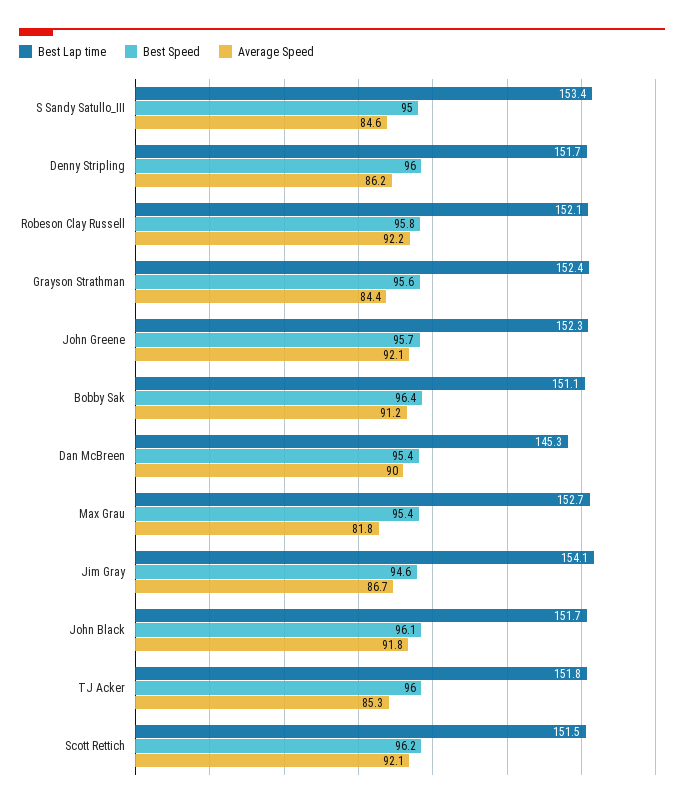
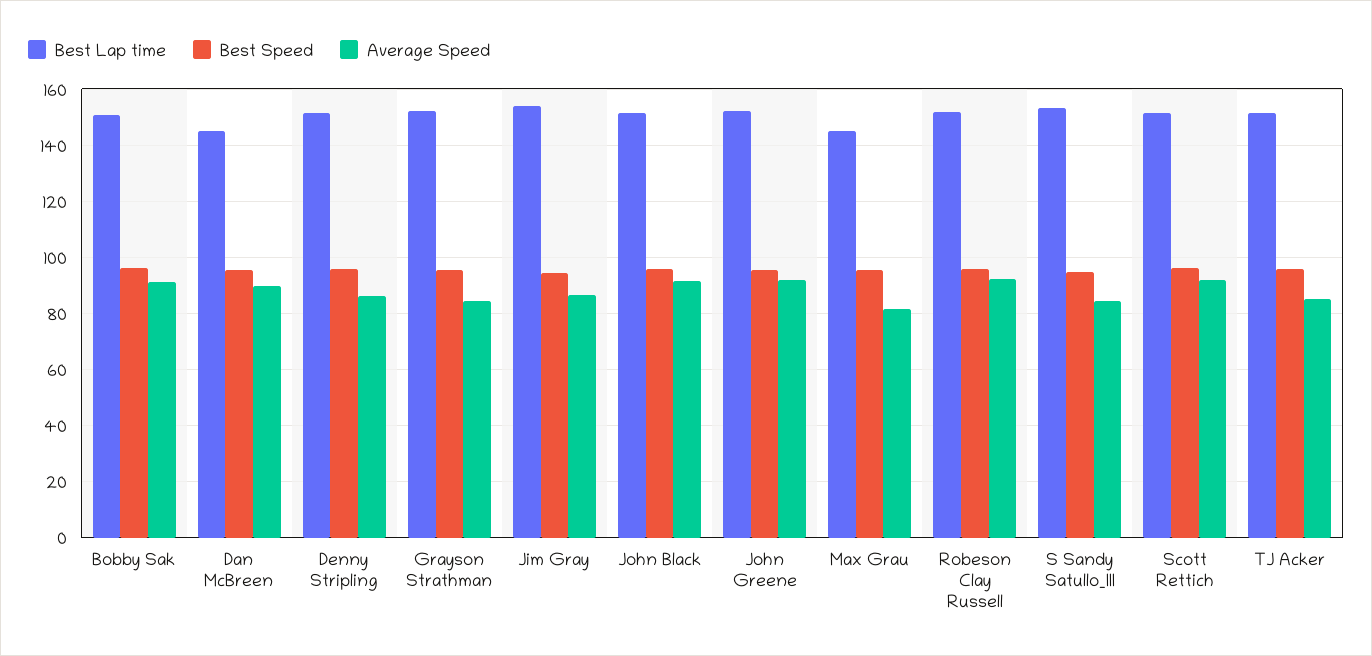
  {
    "Best Lap time": {
      "S Sandy Satullo_III": 153.4,
      "Denny Stripling": 151.7,
      "Robeson Clay Russell": 152.1,
      "Grayson Strathman": 152.4,
      "John Greene": 152.3,
      "Bobby Sak": 151.1,
      "Dan McBreen": 145.3,
-     "Max Grau": 152.7,
+     "Max Grau": 145,
      "Jim Gray": 154.1,
      "John Black": 151.7,
      "TJ Acker": 151.8,
      "Scott Rettich": 151.5
    },
    "Best Speed": {
      "S Sandy Satullo_III": 95,
      "Denny Stripling": 96,
      "Robeson Clay Russell": 95.8,
      "Grayson Strathman": 95.6,
      "John Greene": 95.7,
      "Bobby Sak": 96.4,
      "Dan McBreen": 95.4,
      "Max Grau": 95.4,
      "Jim Gray": 94.6,
      "John Black": 96.1,
      "TJ Acker": 96,
      "Scott Rettich": 96.2
    },
    "Average Speed": {
      "S Sandy Satullo_III": 84.6,
      "Denny Stripling": 86.2,
      "Robeson Clay Russell": 92.2,
      "Grayson Strathman": 84.4,
      "John Greene": 92.1,
      "Bobby Sak": 91.2,
      "Dan McBreen": 90,
      "Max Grau": 81.8,
      "Jim Gray": 86.7,
      "John Black": 91.8,
      "TJ Acker": 85.3,
      "Scott Rettich": 92.1
    }
  }

